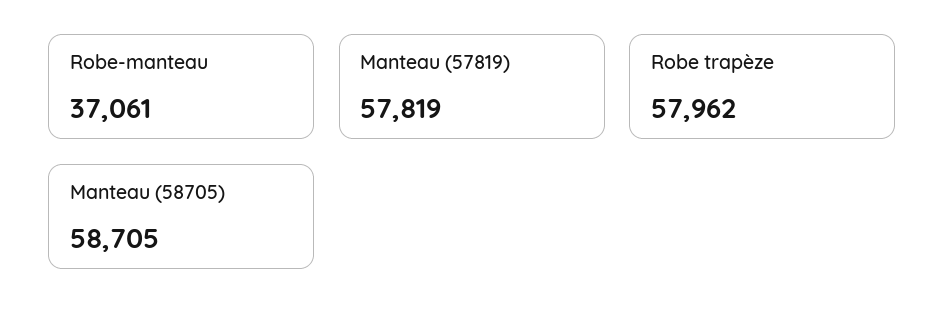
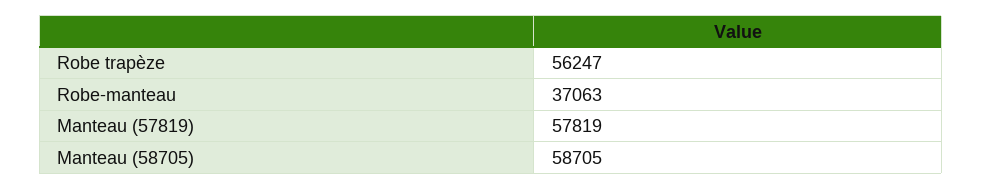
  {
-   "Robe-manteau": 37061,
+   "Robe-manteau": 37063,
    "Manteau (57819)": 57819,
-   "Robe trapèze": 57962,
+   "Robe trapèze": 56247,
    "Manteau (58705)": 58705
  }

